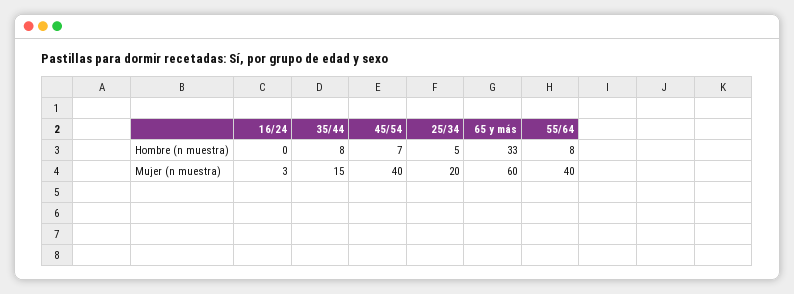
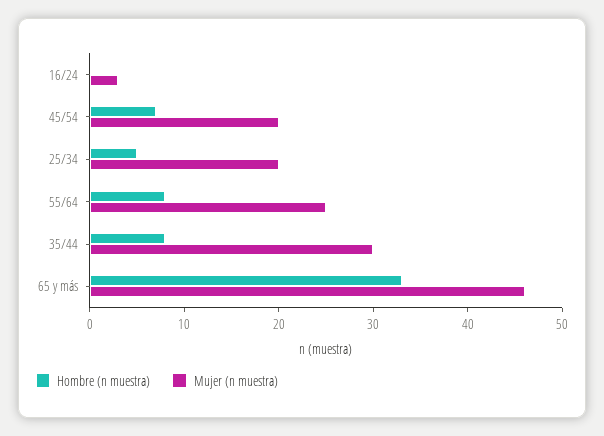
  {
    "Hombre (n muestra)": {
      "16/24": 0,
      "35/44": 8,
      "45/54": 7,
      "25/34": 5,
      "65 y más": 33,
      "55/64": 8
    },
    "Mujer (n muestra)": {
      "16/24": 3,
-     "35/44": 15,
+     "35/44": 30,
-     "45/54": 40,
+     "45/54": 20,
      "25/34": 20,
-     "65 y más": 60,
+     "65 y más": 46,
-     "55/64": 40
+     "55/64": 25
    }
  }

